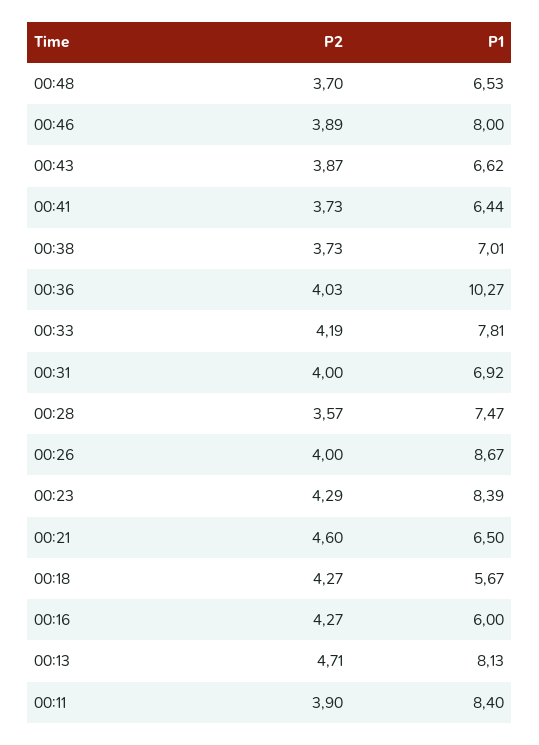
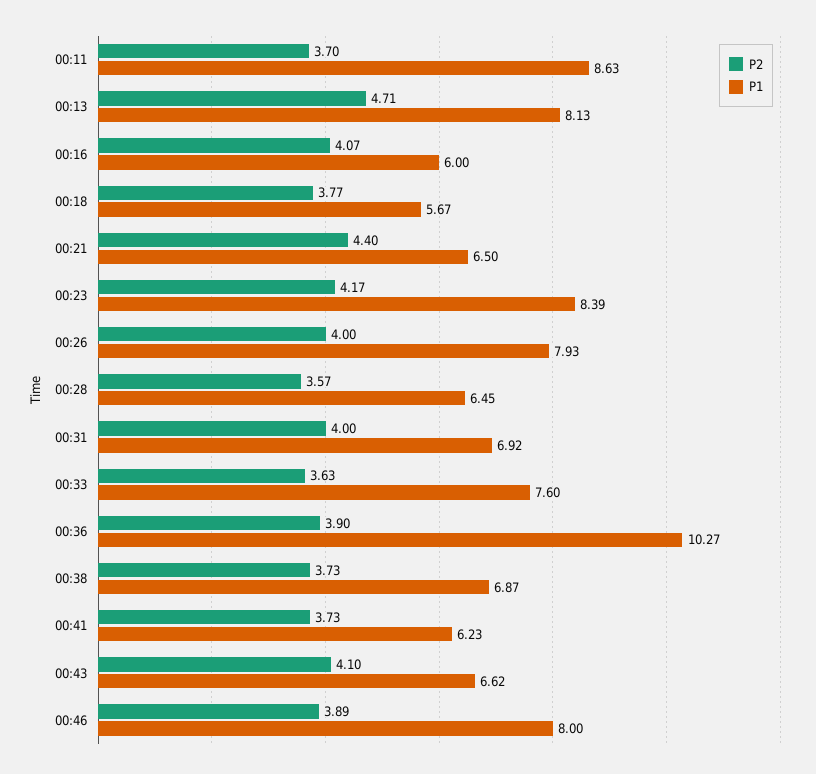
  {
    "P2": {
-     "00:48": 3.7,
      "00:46": 3.89,
-     "00:43": 3.87,
+     "00:43": 4.1,
      "00:41": 3.73,
      "00:38": 3.73,
-     "00:36": 4.03,
+     "00:36": 3.9,
-     "00:33": 4.19,
+     "00:33": 3.63,
      "00:31": 4,
      "00:28": 3.57,
      "00:26": 4,
-     "00:23": 4.29,
+     "00:23": 4.17,
-     "00:21": 4.6,
+     "00:21": 4.4,
-     "00:18": 4.27,
+     "00:18": 3.77,
-     "00:16": 4.27,
+     "00:16": 4.07,
      "00:13": 4.71,
-     "00:11": 3.9
+     "00:11": 3.7
    },
    "P1": {
-     "00:48": 6.53,
      "00:46": 8,
      "00:43": 6.62,
-     "00:41": 6.44,
+     "00:41": 6.23,
-     "00:38": 7.01,
+     "00:38": 6.87,
      "00:36": 10.27,
-     "00:33": 7.81,
+     "00:33": 7.6,
      "00:31": 6.92,
-     "00:28": 7.47,
+     "00:28": 6.45,
-     "00:26": 8.67,
+     "00:26": 7.93,
      "00:23": 8.39,
      "00:21": 6.5,
      "00:18": 5.67,
      "00:16": 6,
      "00:13": 8.13,
-     "00:11": 8.4
+     "00:11": 8.63
    }
  }

